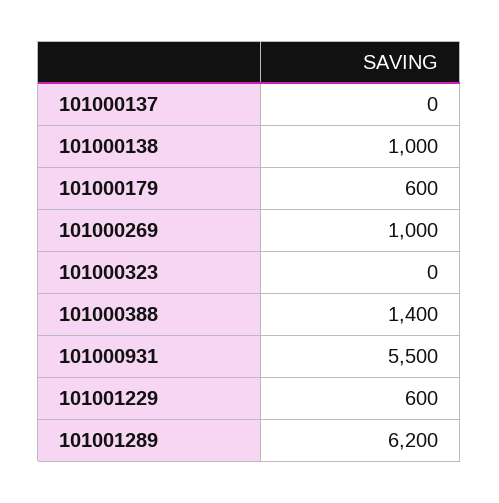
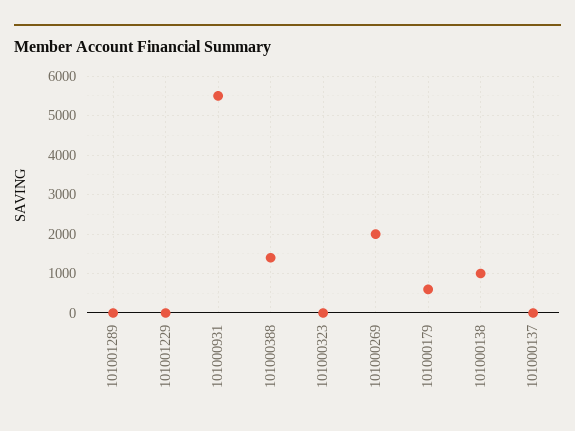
  {
    "101000137": 0,
    "101000138": 1000,
    "101000179": 600,
-   "101000269": 1000,
+   "101000269": 2000,
    "101000323": 0,
    "101000388": 1400,
    "101000931": 5500,
-   "101001229": 600,
+   "101001229": 0,
-   "101001289": 6200
+   "101001289": 0
  }

